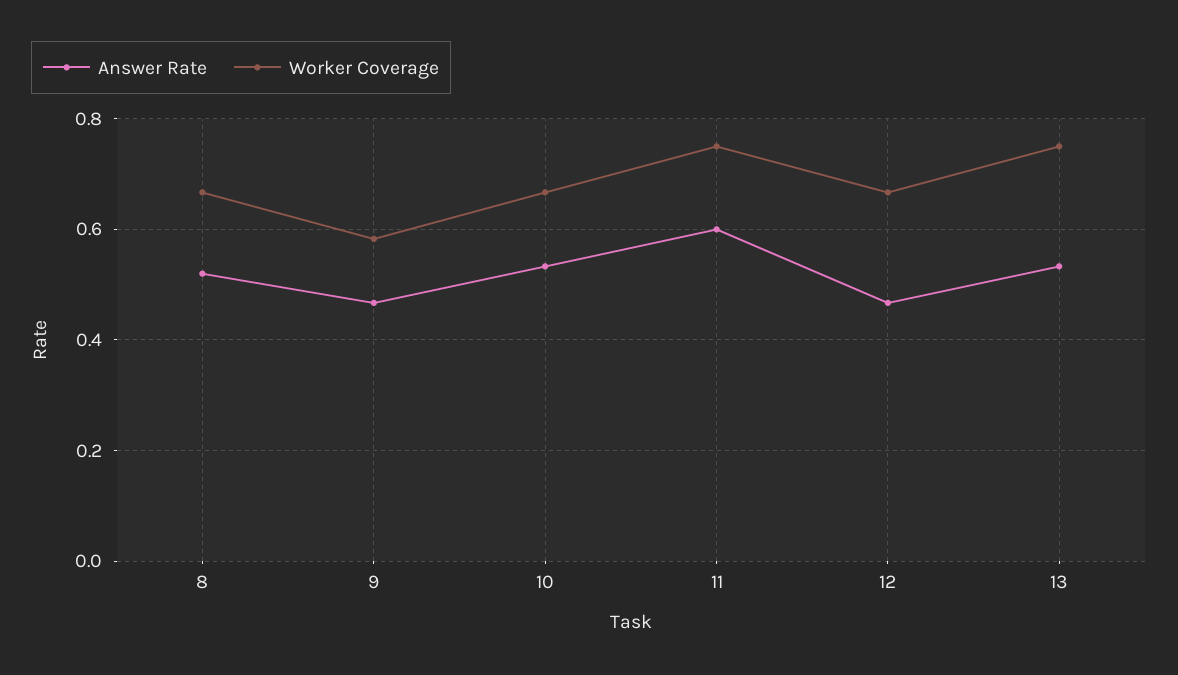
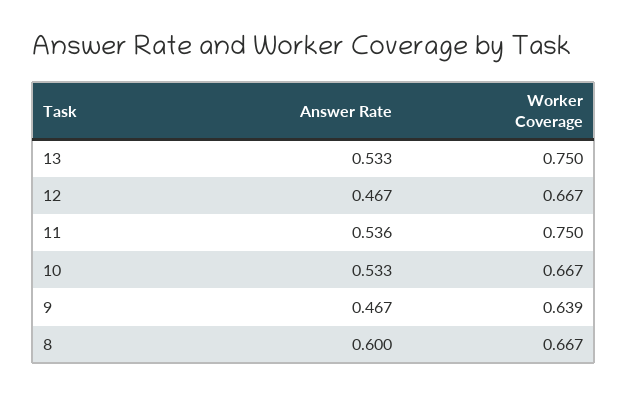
  {
    "Answer Rate": {
-     "8": 0.52,
+     "8": 0.6,
      "9": 0.467,
      "10": 0.533,
-     "11": 0.6,
+     "11": 0.536,
      "12": 0.467,
      "13": 0.533
    },
    "Worker Coverage": {
      "8": 0.667,
-     "9": 0.58,
+     "9": 0.639,
      "10": 0.667,
      "11": 0.75,
      "12": 0.667,
      "13": 0.75
    }
  }

